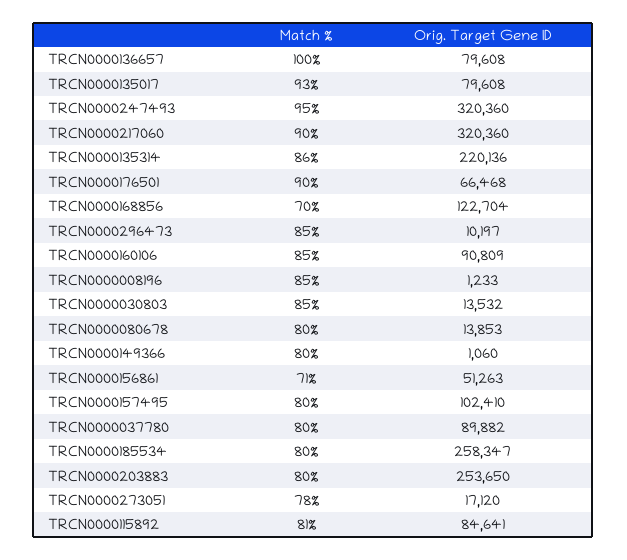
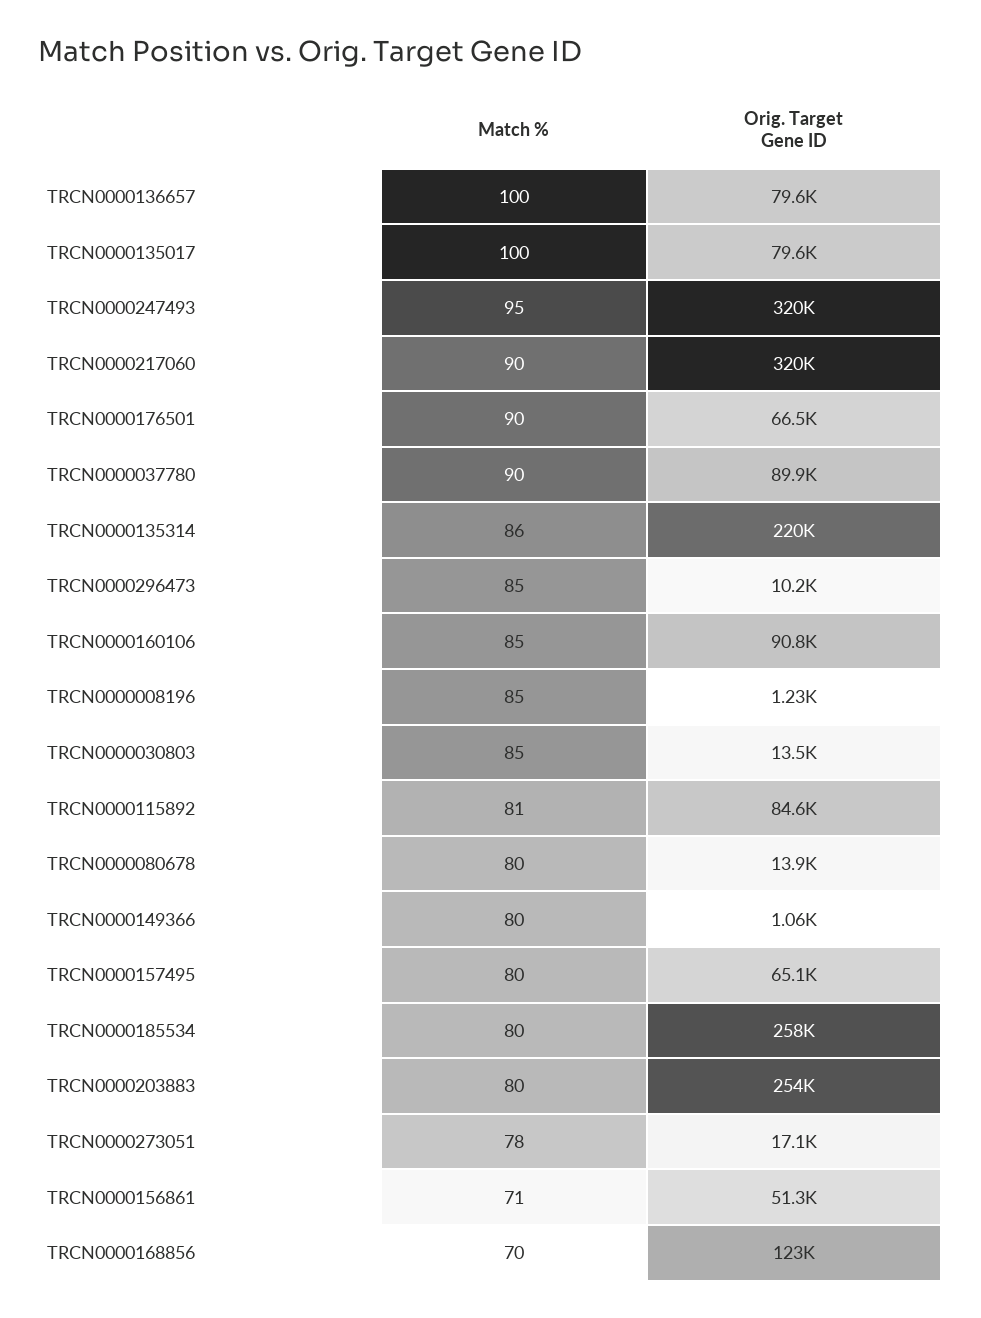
  {
    "Match %": {
      "TRCN0000136657": 100,
-     "TRCN0000135017": 93,
+     "TRCN0000135017": 100,
      "TRCN0000247493": 95,
      "TRCN0000217060": 90,
      "TRCN0000135314": 86,
      "TRCN0000176501": 90,
      "TRCN0000168856": 70,
      "TRCN0000296473": 85,
      "TRCN0000160106": 85,
      "TRCN0000008196": 85,
      "TRCN0000030803": 85,
      "TRCN0000080678": 80,
      "TRCN0000149366": 80,
      "TRCN0000156861": 71,
      "TRCN0000157495": 80,
-     "TRCN0000037780": 80,
+     "TRCN0000037780": 90,
      "TRCN0000185534": 80,
      "TRCN0000203883": 80,
      "TRCN0000273051": 78,
      "TRCN0000115892": 81
    },
    "Orig. Target Gene ID": {
      "TRCN0000136657": 79608,
      "TRCN0000135017": 79608,
      "TRCN0000247493": 320360,
      "TRCN0000217060": 320360,
      "TRCN0000135314": 220136,
      "TRCN0000176501": 66468,
      "TRCN0000168856": 122704,
      "TRCN0000296473": 10197,
      "TRCN0000160106": 90809,
      "TRCN0000008196": 1233,
      "TRCN0000030803": 13532,
      "TRCN0000080678": 13853,
      "TRCN0000149366": 1060,
      "TRCN0000156861": 51263,
-     "TRCN0000157495": 102410,
+     "TRCN0000157495": 65100,
      "TRCN0000037780": 89882,
      "TRCN0000185534": 258347,
      "TRCN0000203883": 253650,
      "TRCN0000273051": 17120,
      "TRCN0000115892": 84641
    }
  }

